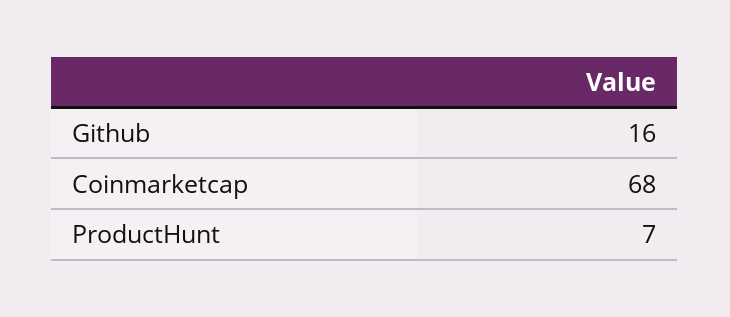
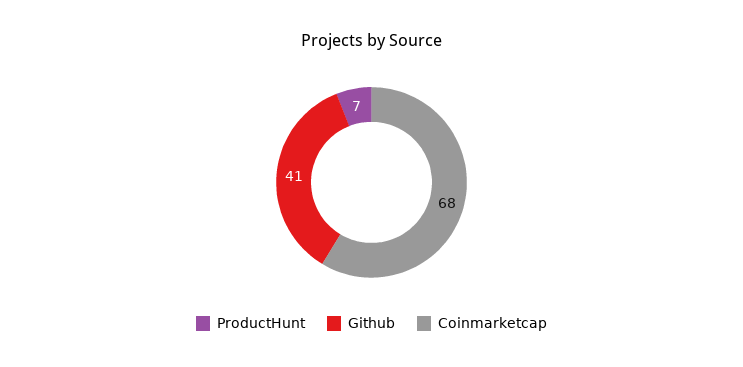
  {
-   "Github": 16,
+   "Github": 41,
    "Coinmarketcap": 68,
    "ProductHunt": 7
  }

